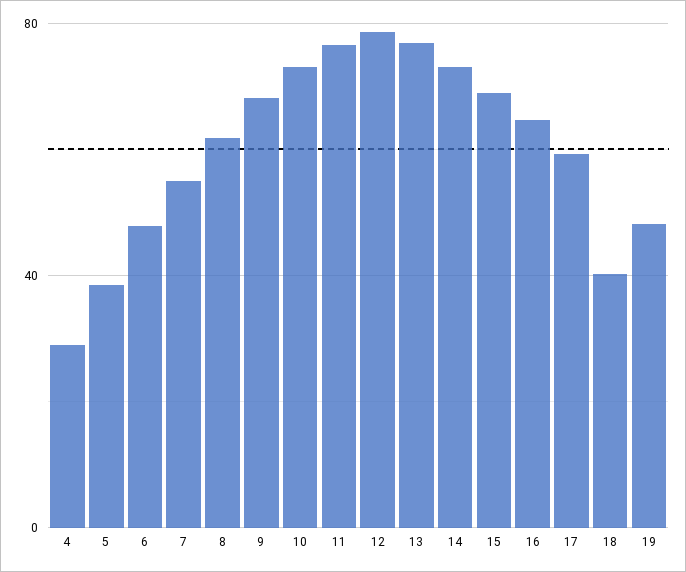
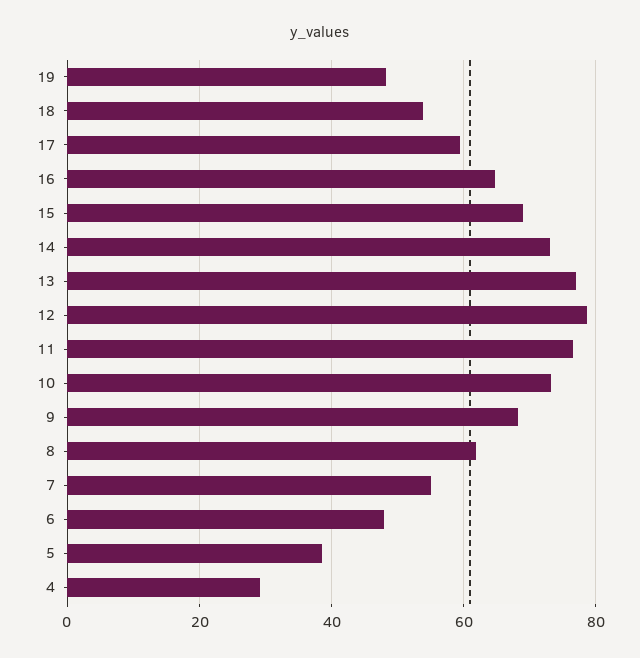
  {
    "4": 30,
    "5": 38,
    "6": 48,
    "7": 56,
    "8": 62,
    "9": 68,
    "10": 74,
    "11": 76,
    "12": 78,
    "13": 78,
    "14": 74,
    "15": 70,
    "16": 64,
    "17": 60,
-   "18": 40,
+   "18": 54,
    "19": 48
  }

